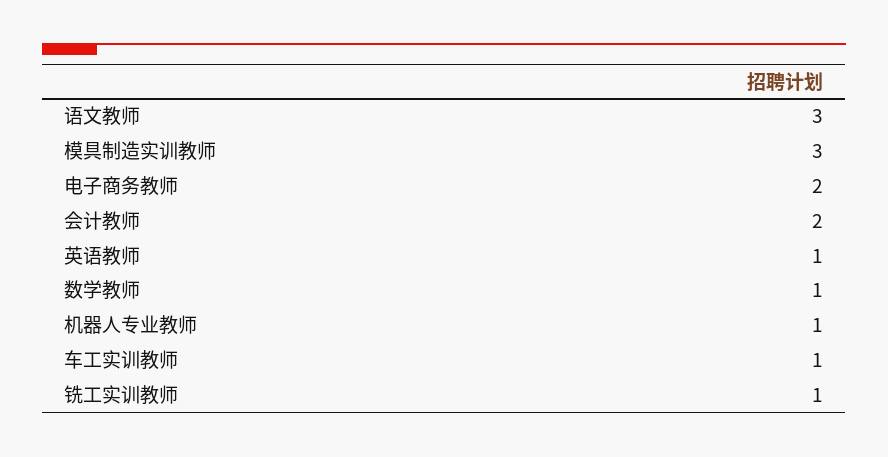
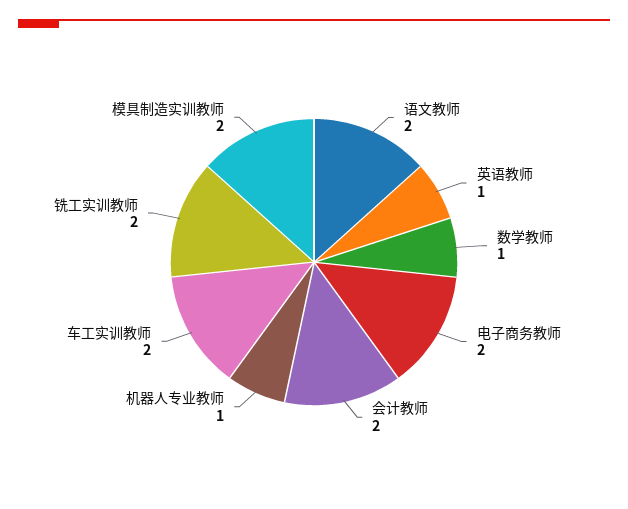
  {
-   "语文教师": 3,
+   "语文教师": 2,
-   "模具制造实训教师": 3,
+   "模具制造实训教师": 2,
    "电子商务教师": 2,
    "会计教师": 2,
    "英语教师": 1,
    "数学教师": 1,
    "机器人专业教师": 1,
-   "车工实训教师": 1,
+   "车工实训教师": 2,
-   "铣工实训教师": 1
+   "铣工实训教师": 2
  }

